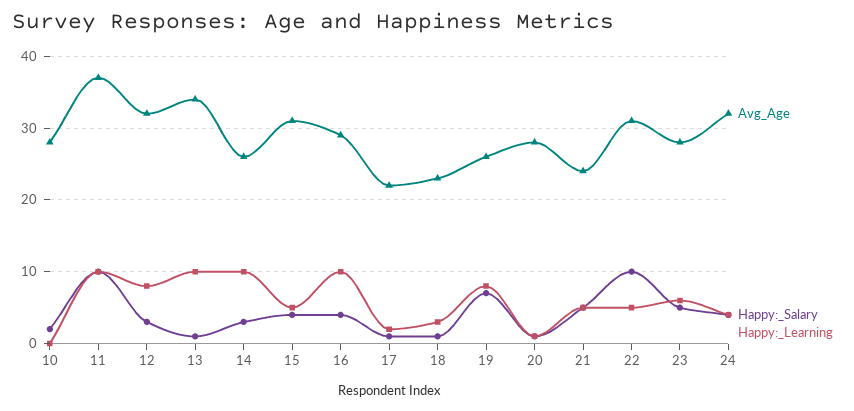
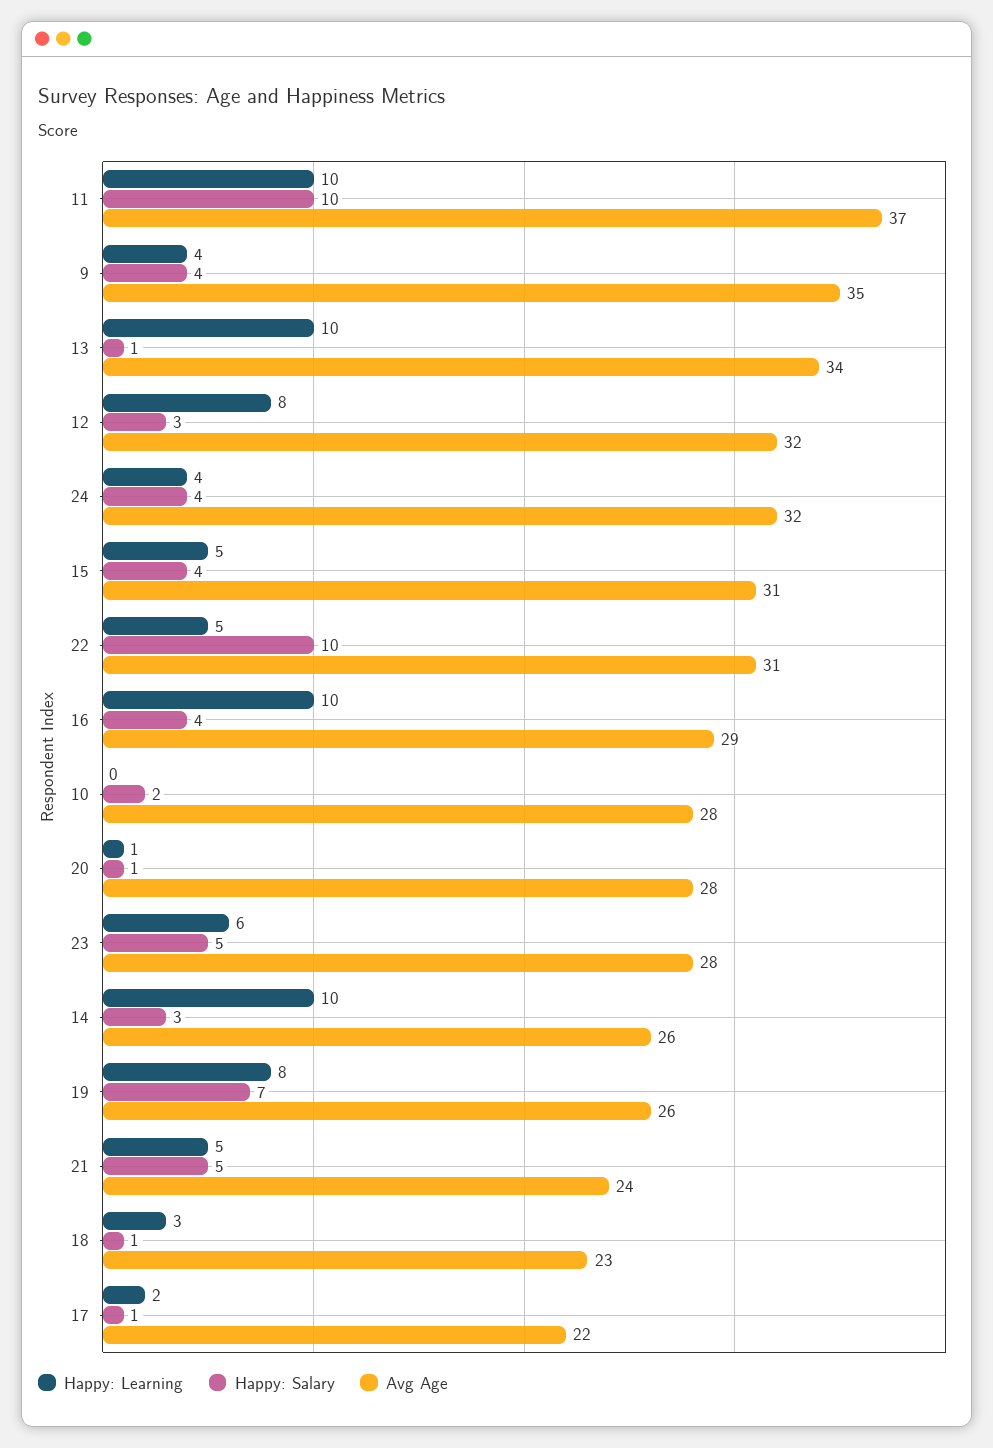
  {
    "Avg_Age": {
      "10": 28,
      "11": 37,
      "12": 32,
      "13": 34,
      "14": 26,
      "15": 31,
      "16": 29,
      "17": 22,
      "18": 23,
      "19": 26,
      "20": 28,
      "21": 24,
      "22": 31,
      "23": 28,
-     "24": 32
+     "24": 32,
+     "9": 35
    },
    "Happy:_Salary": {
      "10": 2,
      "11": 10,
      "12": 3,
      "13": 1,
      "14": 3,
      "15": 4,
      "16": 4,
      "17": 1,
      "18": 1,
      "19": 7,
      "20": 1,
      "21": 5,
      "22": 10,
      "23": 5,
-     "24": 4
+     "24": 4,
+     "9": 4
    },
    "Happy:_Learning": {
      "10": 0,
      "11": 10,
      "12": 8,
      "13": 10,
      "14": 10,
      "15": 5,
      "16": 10,
      "17": 2,
      "18": 3,
      "19": 8,
      "20": 1,
      "21": 5,
      "22": 5,
      "23": 6,
-     "24": 4
+     "24": 4,
+     "9": 4
    }
  }

